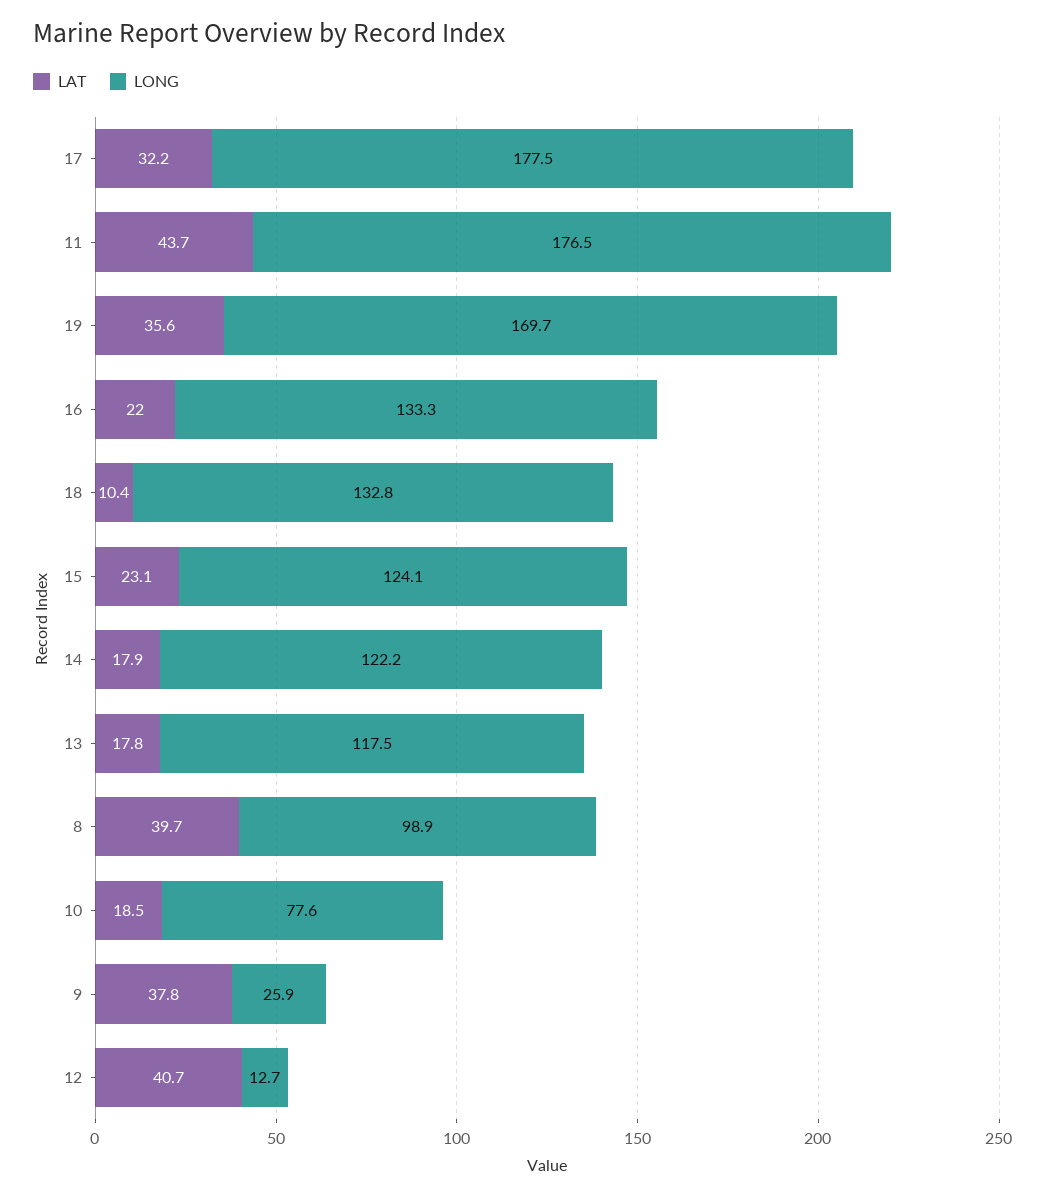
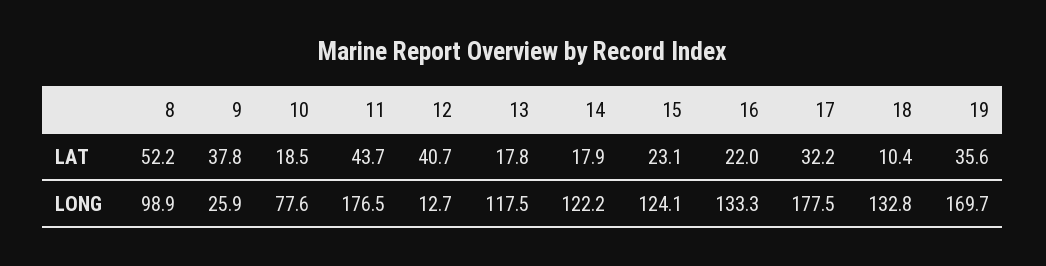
  {
    "LAT": {
      "17": 32.2,
      "11": 43.7,
      "19": 35.6,
      "16": 22,
      "18": 10.4,
      "15": 23.1,
      "14": 17.9,
      "13": 17.8,
-     "8": 39.7,
+     "8": 52.2,
      "10": 18.5,
      "9": 37.8,
      "12": 40.7
    },
    "LONG": {
      "17": 177.5,
      "11": 176.5,
      "19": 169.7,
      "16": 133.3,
      "18": 132.8,
      "15": 124.1,
      "14": 122.2,
      "13": 117.5,
      "8": 98.9,
      "10": 77.6,
      "9": 25.9,
      "12": 12.7
    }
  }

